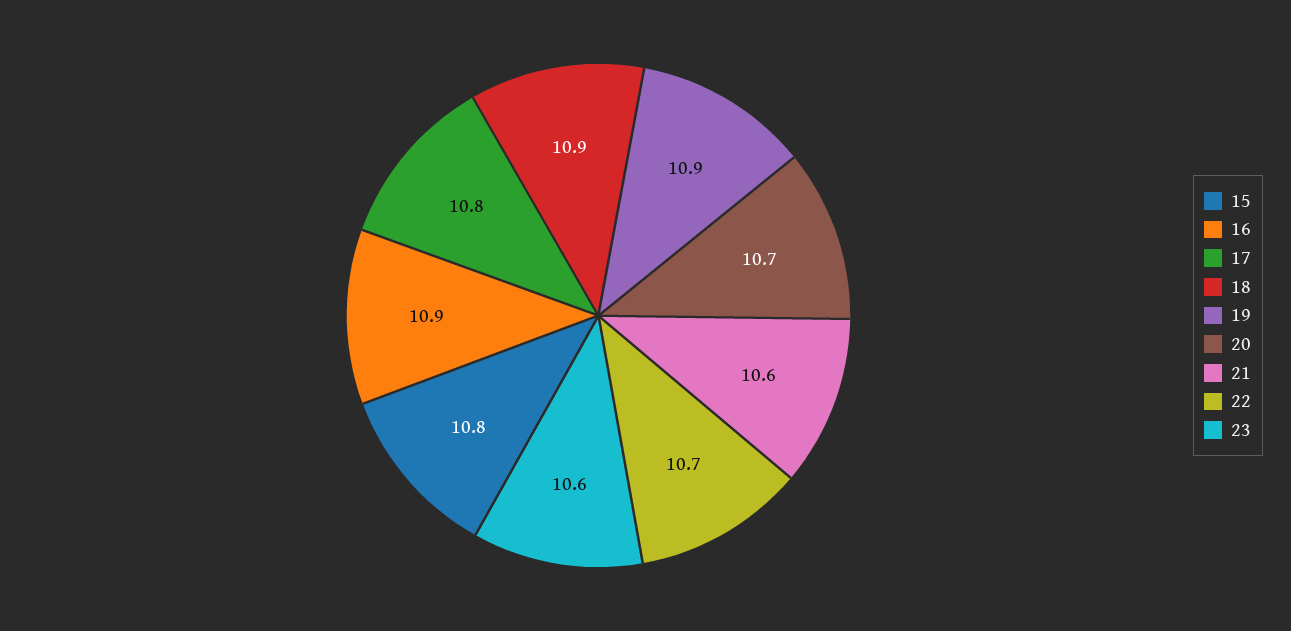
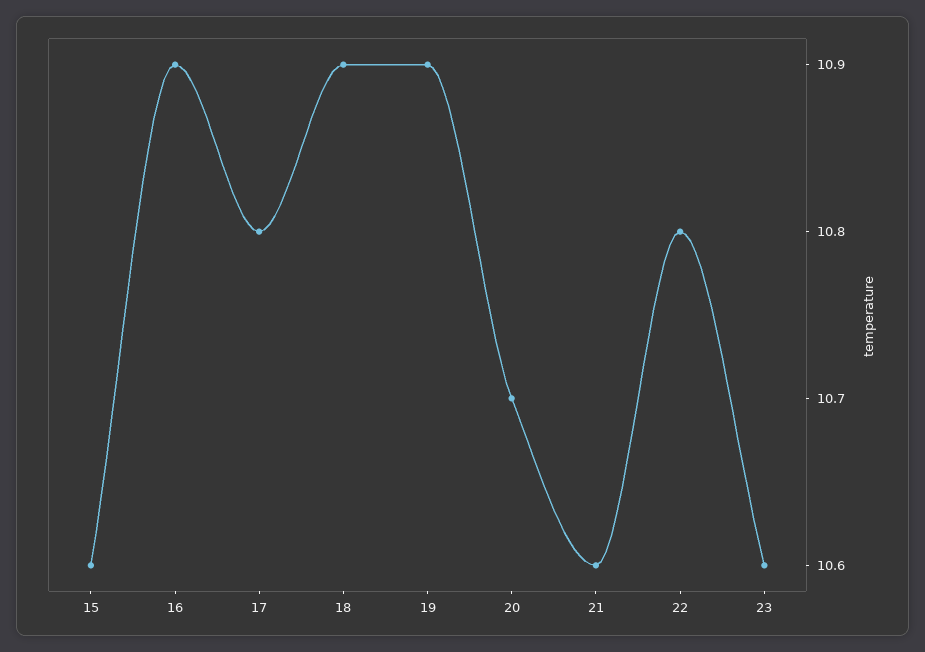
  {
-   "15": 10.8,
+   "15": 10.6,
    "16": 10.9,
    "17": 10.8,
    "18": 10.9,
    "19": 10.9,
    "20": 10.7,
    "21": 10.6,
-   "22": 10.7,
+   "22": 10.8,
    "23": 10.6
  }

